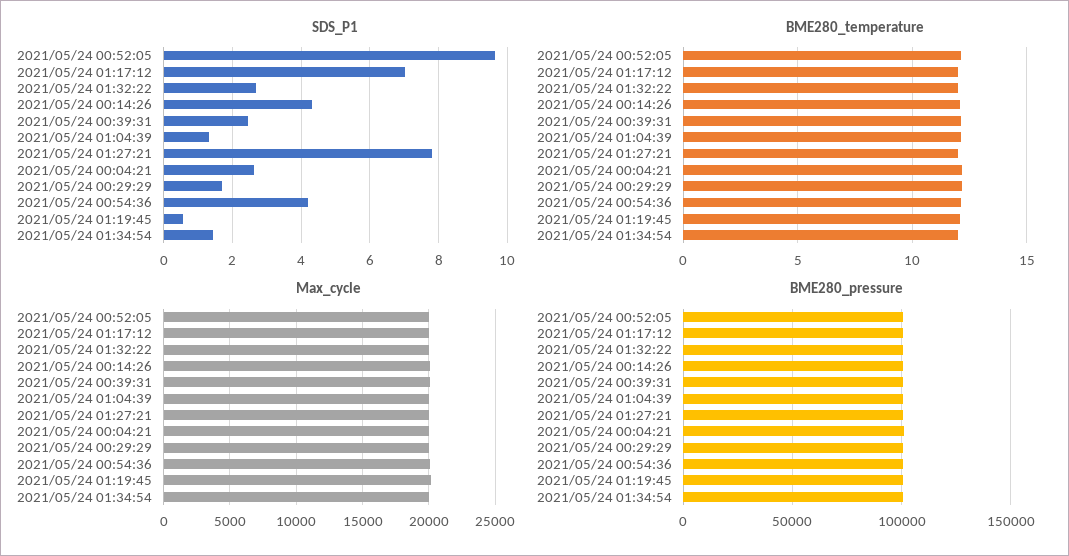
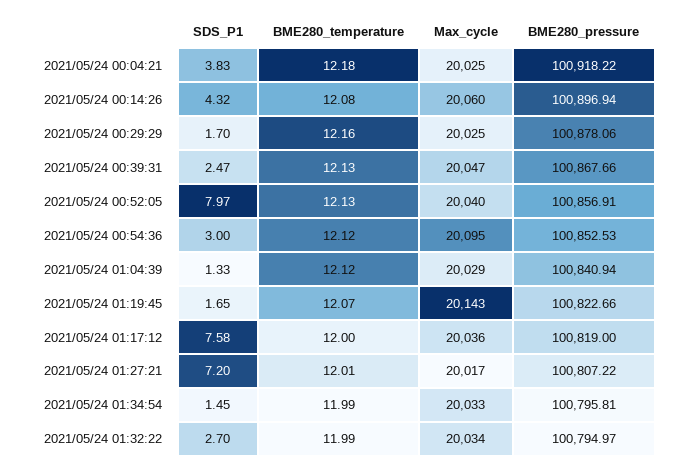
  {
    "SDS_P1": {
-     "2021/05/24 00:52:05": 9.6,
+     "2021/05/24 00:52:05": 7.97,
-     "2021/05/24 01:17:12": 7,
+     "2021/05/24 01:17:12": 7.58,
      "2021/05/24 01:32:22": 2.7,
      "2021/05/24 00:14:26": 4.32,
      "2021/05/24 00:39:31": 2.47,
      "2021/05/24 01:04:39": 1.33,
-     "2021/05/24 01:27:21": 7.8,
+     "2021/05/24 01:27:21": 7.2,
-     "2021/05/24 00:04:21": 2.6,
+     "2021/05/24 00:04:21": 3.83,
      "2021/05/24 00:29:29": 1.7,
-     "2021/05/24 00:54:36": 4.2,
+     "2021/05/24 00:54:36": 3,
-     "2021/05/24 01:19:45": 0.6,
+     "2021/05/24 01:19:45": 1.65,
      "2021/05/24 01:34:54": 1.45
    },
    "BME280_temperature": {
      "2021/05/24 00:52:05": 12.13,
      "2021/05/24 01:17:12": 12,
      "2021/05/24 01:32:22": 11.99,
      "2021/05/24 00:14:26": 12.08,
      "2021/05/24 00:39:31": 12.13,
      "2021/05/24 01:04:39": 12.12,
      "2021/05/24 01:27:21": 12.01,
      "2021/05/24 00:04:21": 12.18,
      "2021/05/24 00:29:29": 12.16,
      "2021/05/24 00:54:36": 12.12,
      "2021/05/24 01:19:45": 12.07,
      "2021/05/24 01:34:54": 11.99
    },
    "Max_cycle": {
      "2021/05/24 00:52:05": 20040,
      "2021/05/24 01:17:12": 20036,
      "2021/05/24 01:32:22": 20034,
      "2021/05/24 00:14:26": 20060,
      "2021/05/24 00:39:31": 20047,
      "2021/05/24 01:04:39": 20029,
      "2021/05/24 01:27:21": 20017,
      "2021/05/24 00:04:21": 20025,
      "2021/05/24 00:29:29": 20025,
      "2021/05/24 00:54:36": 20095,
      "2021/05/24 01:19:45": 20143,
      "2021/05/24 01:34:54": 20033
    },
    "BME280_pressure": {
      "2021/05/24 00:52:05": 100856.91,
      "2021/05/24 01:17:12": 100819,
      "2021/05/24 01:32:22": 100794.97,
      "2021/05/24 00:14:26": 100896.94,
      "2021/05/24 00:39:31": 100867.66,
      "2021/05/24 01:04:39": 100840.94,
      "2021/05/24 01:27:21": 100807.22,
      "2021/05/24 00:04:21": 100918.22,
      "2021/05/24 00:29:29": 100878.06,
      "2021/05/24 00:54:36": 100852.53,
      "2021/05/24 01:19:45": 100822.66,
      "2021/05/24 01:34:54": 100795.81
    }
  }

